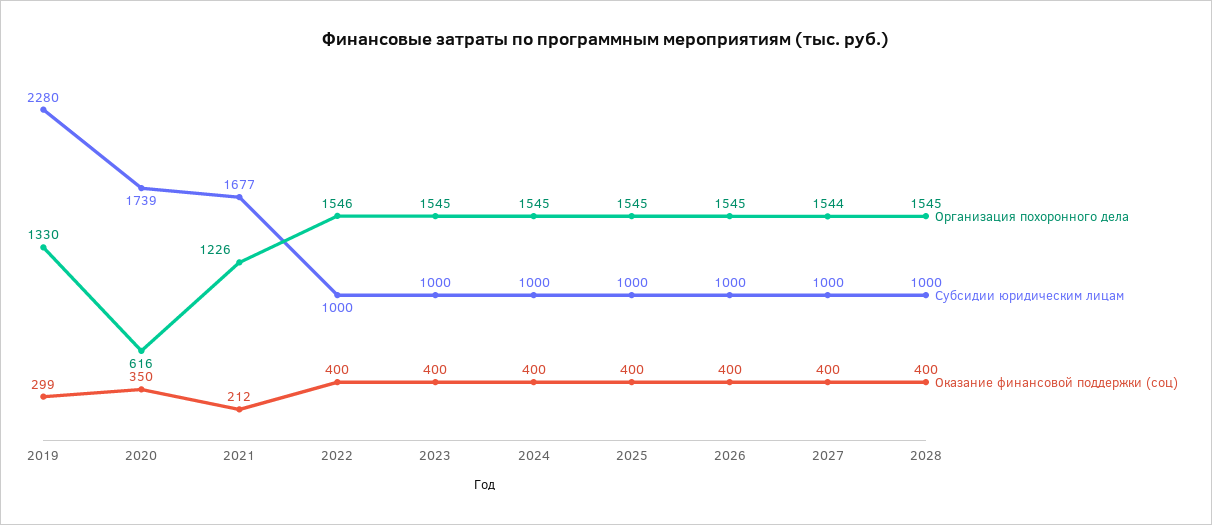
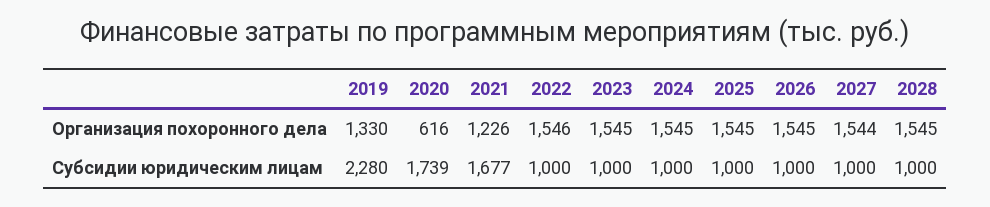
  {
    "Организация похоронного дела": {
      "2019": 1330,
      "2020": 616,
      "2021": 1226,
      "2022": 1546,
      "2023": 1545,
      "2024": 1545,
      "2025": 1545,
      "2026": 1545,
      "2027": 1544,
      "2028": 1545
    },
    "Субсидии юридическим лицам": {
      "2019": 2280,
      "2020": 1739,
      "2021": 1677,
      "2022": 1000,
      "2023": 1000,
      "2024": 1000,
      "2025": 1000,
      "2026": 1000,
      "2027": 1000,
      "2028": 1000
-   },
+   }
-   "Оказание финансовой поддержки (соц)": {
-     "2019": 299,
-     "2020": 350,
-     "2021": 212,
-     "2022": 400,
-     "2023": 400,
-     "2024": 400,
-     "2025": 400,
-     "2026": 400,
-     "2027": 400,
-     "2028": 400
-   }
  }

